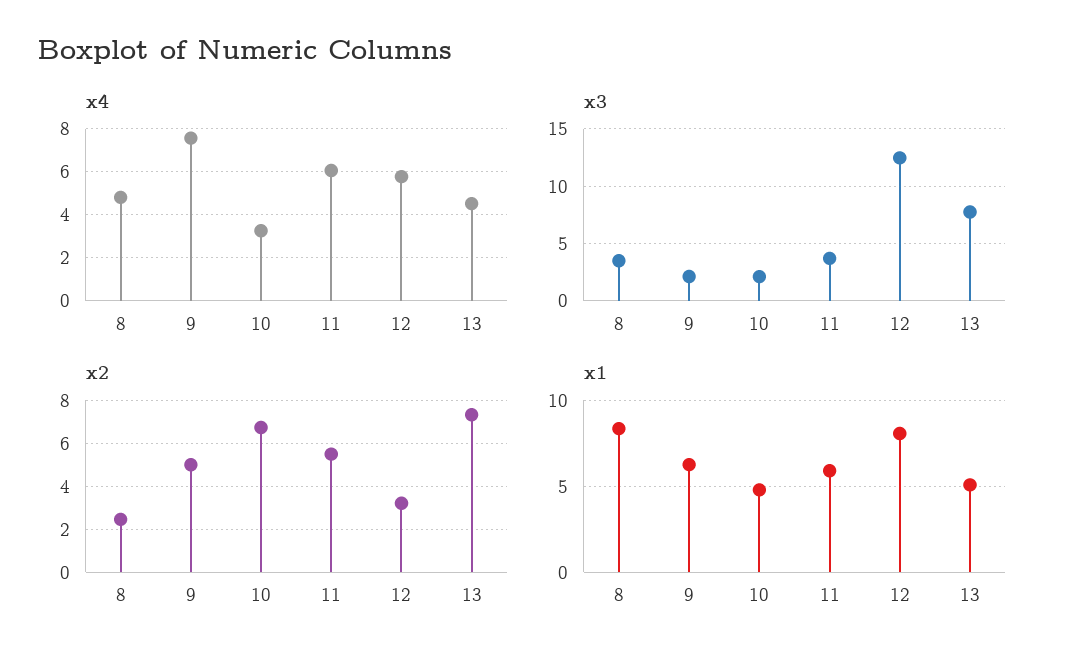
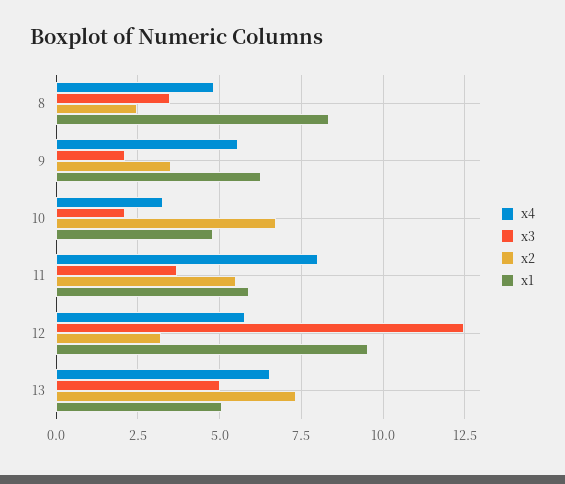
  {
    "x4": {
      "8": 4.75,
-     "9": 7.5,
+     "9": 5.5,
      "10": 3.25,
-     "11": 6,
+     "11": 8,
      "12": 5.75,
-     "13": 4.5
+     "13": 6.5
    },
    "x3": {
      "8": 3.5,
      "9": 2,
      "10": 2,
      "11": 3.75,
      "12": 12.5,
-     "13": 8
+     "13": 5
    },
    "x2": {
      "8": 2.5,
-     "9": 5,
+     "9": 3.5,
      "10": 6.75,
      "11": 5.5,
      "12": 3.25,
      "13": 7.25
    },
    "x1": {
      "8": 8.25,
      "9": 6.25,
      "10": 4.75,
      "11": 6,
-     "12": 8,
+     "12": 9.5,
      "13": 5
    }
  }

